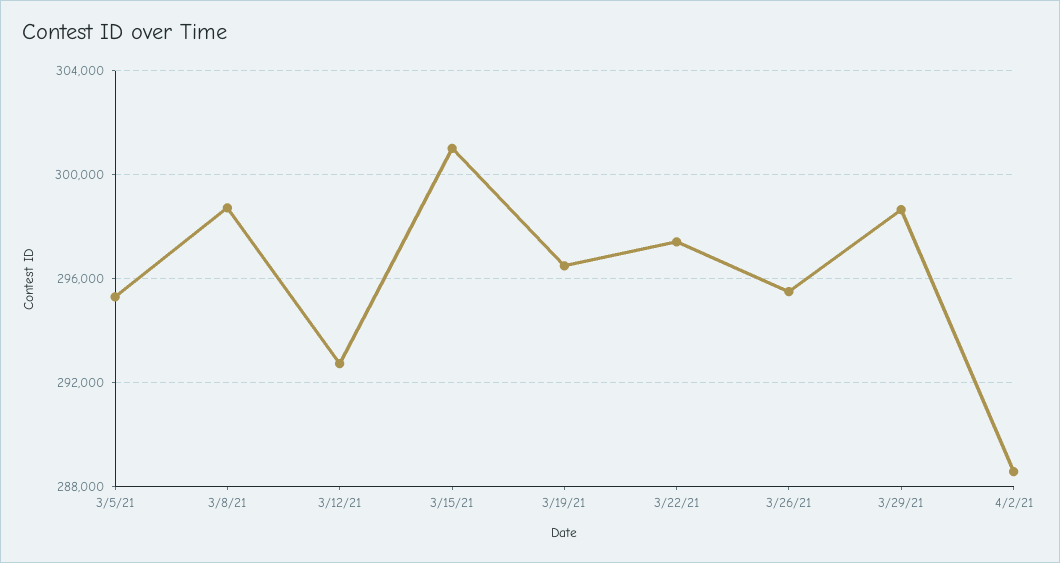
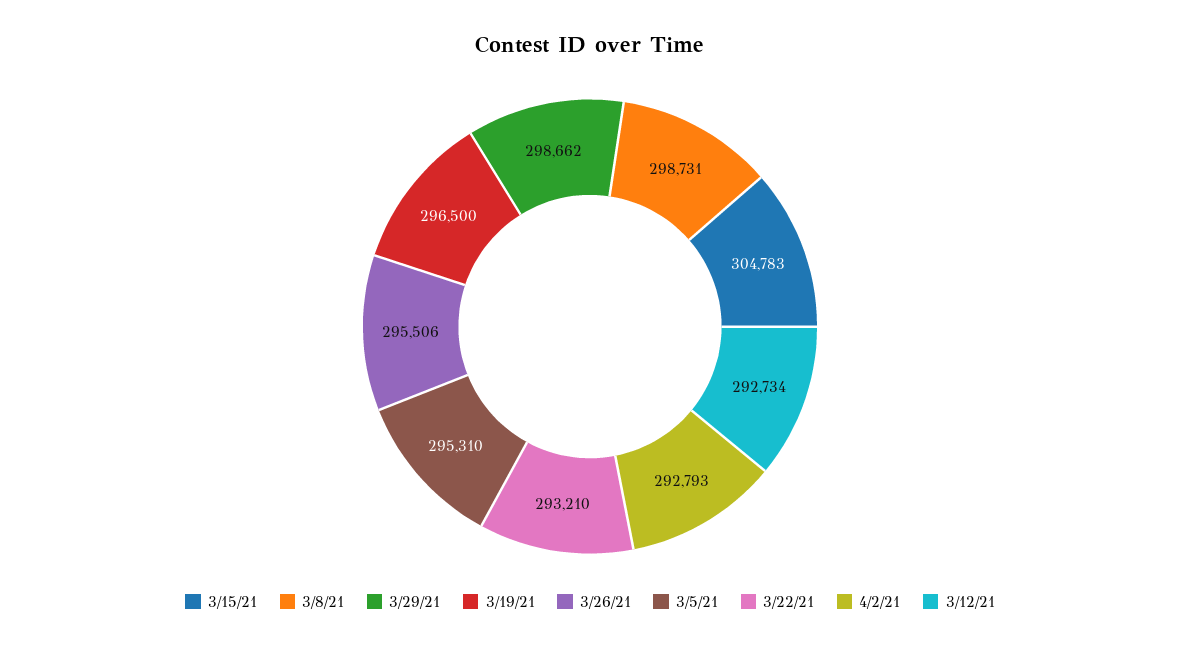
  {
    "3/5/21": 295310,
    "3/8/21": 298731,
    "3/12/21": 292734,
-   "3/15/21": 301000,
+   "3/15/21": 304783,
    "3/19/21": 296500,
-   "3/22/21": 297500,
+   "3/22/21": 293210,
    "3/26/21": 295506,
    "3/29/21": 298662,
-   "4/2/21": 288500
+   "4/2/21": 292793
  }

